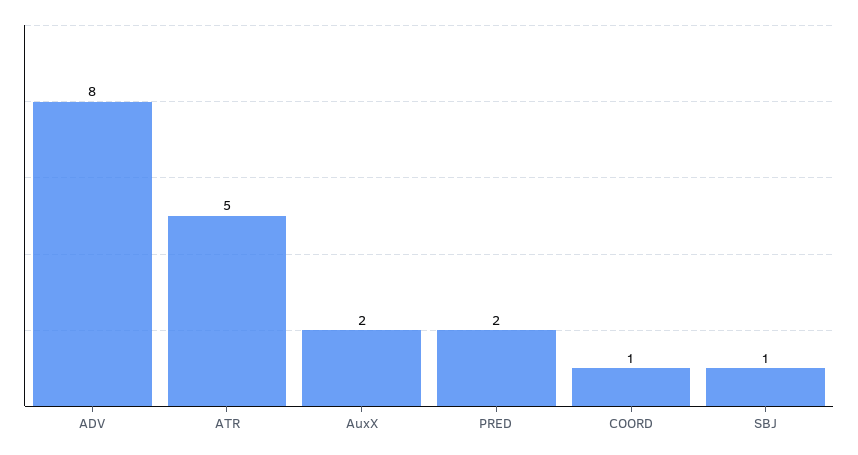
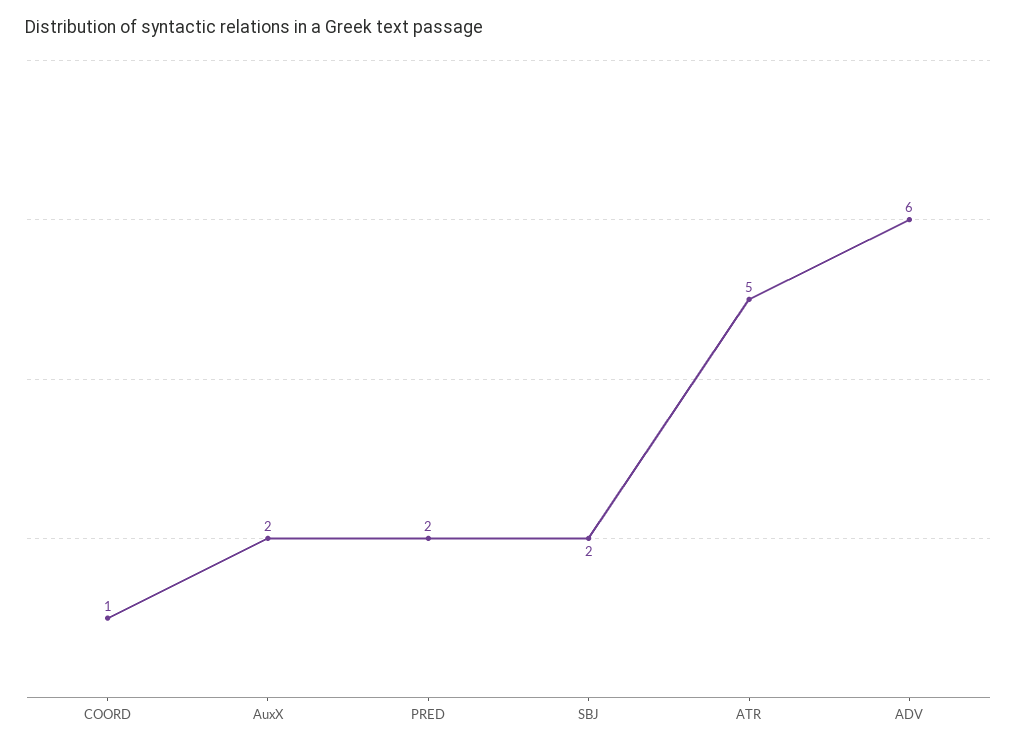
  {
-   "ADV": 8,
+   "ADV": 6,
    "ATR": 5,
    "AuxX": 2,
    "PRED": 2,
    "COORD": 1,
-   "SBJ": 1
+   "SBJ": 2
  }

